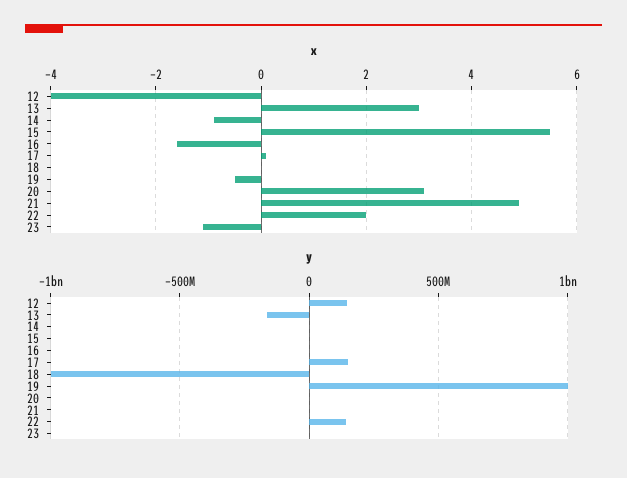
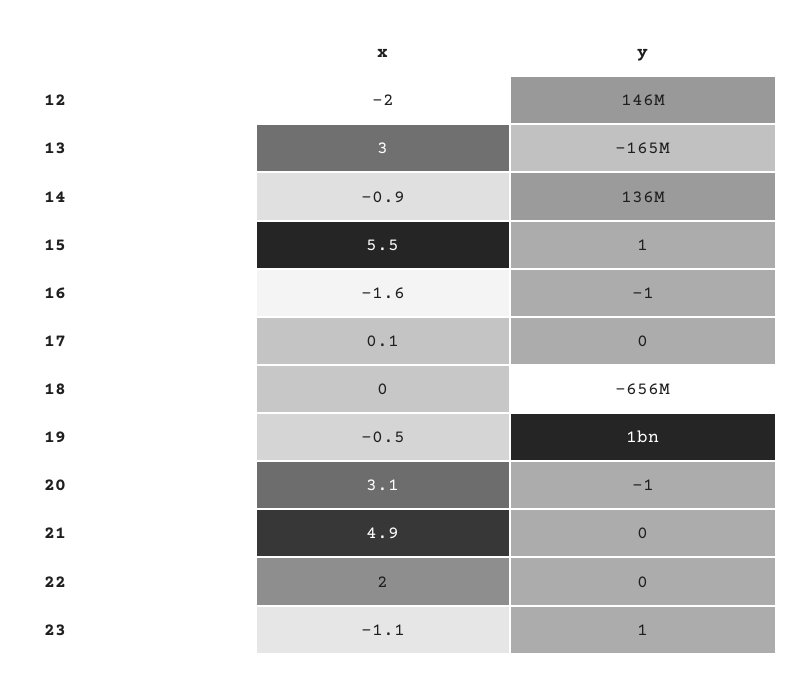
  {
    "x": {
-     "12": -4,
+     "12": -2,
      "13": 3,
      "14": -0.9,
      "15": 5.5,
      "16": -1.6,
      "17": 0.1,
      "18": 0,
      "19": -0.5,
      "20": 3.1,
      "21": 4.9,
      "22": 2,
      "23": -1.1
    },
    "y": {
      "12": 146000000,
      "13": -165000000,
-     "14": 0,
+     "14": 136000000,
      "15": 1,
      "16": -1,
-     "17": 150000000,
+     "17": 0,
-     "18": -1000000000,
+     "18": -656000000,
      "19": 1000000000,
      "20": -1,
      "21": 0,
-     "22": 150000000,
+     "22": 0,
      "23": 1
    }
  }

